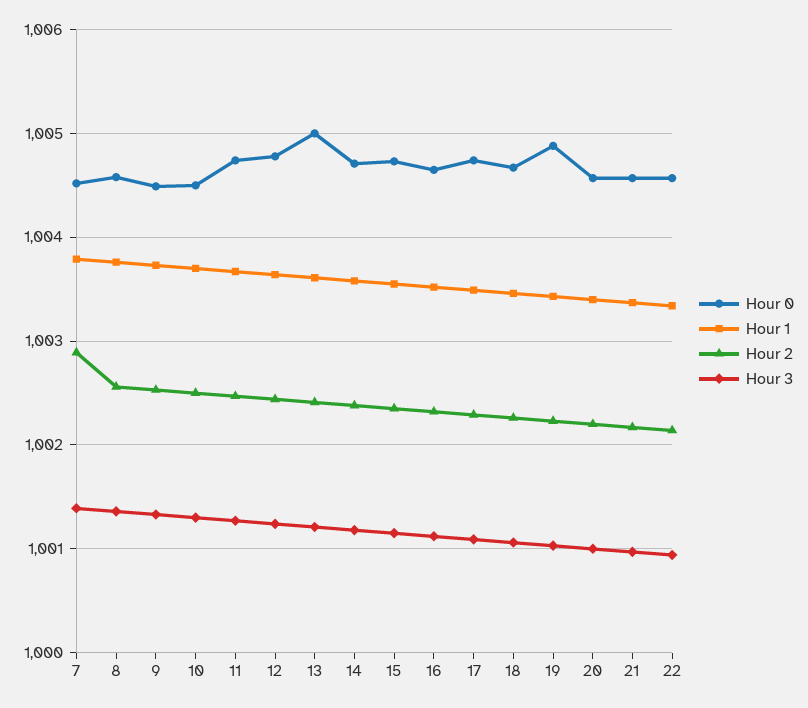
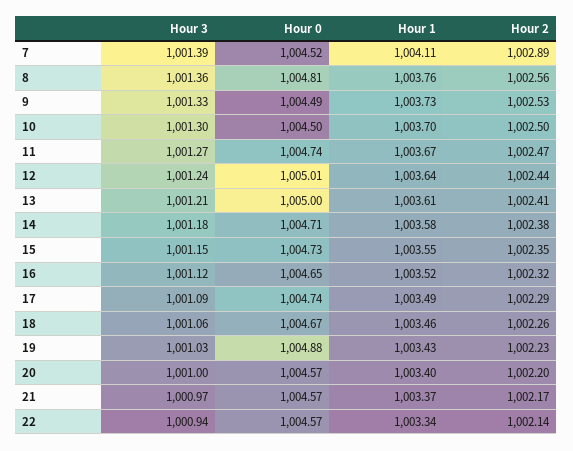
  {
    "Hour 0": {
      "7": 1004.52,
-     "8": 1004.6,
+     "8": 1004.81,
      "9": 1004.49,
      "10": 1004.5,
      "11": 1004.74,
-     "12": 1004.8,
+     "12": 1005.01,
      "13": 1005,
      "14": 1004.71,
      "15": 1004.73,
      "16": 1004.65,
      "17": 1004.74,
      "18": 1004.67,
      "19": 1004.88,
      "20": 1004.57,
      "21": 1004.57,
      "22": 1004.57
    },
    "Hour 1": {
-     "7": 1003.8,
+     "7": 1004.11,
      "8": 1003.76,
      "9": 1003.73,
      "10": 1003.7,
      "11": 1003.67,
      "12": 1003.64,
      "13": 1003.61,
      "14": 1003.58,
      "15": 1003.55,
      "16": 1003.52,
      "17": 1003.49,
      "18": 1003.46,
      "19": 1003.43,
      "20": 1003.4,
      "21": 1003.37,
      "22": 1003.34
    },
    "Hour 2": {
      "7": 1002.89,
      "8": 1002.56,
      "9": 1002.53,
      "10": 1002.5,
      "11": 1002.47,
      "12": 1002.44,
      "13": 1002.41,
      "14": 1002.38,
      "15": 1002.35,
      "16": 1002.32,
      "17": 1002.29,
      "18": 1002.26,
      "19": 1002.23,
      "20": 1002.2,
      "21": 1002.17,
      "22": 1002.14
    },
    "Hour 3": {
      "7": 1001.39,
      "8": 1001.36,
      "9": 1001.33,
      "10": 1001.3,
      "11": 1001.27,
      "12": 1001.24,
      "13": 1001.21,
      "14": 1001.18,
      "15": 1001.15,
      "16": 1001.12,
      "17": 1001.09,
      "18": 1001.06,
      "19": 1001.03,
      "20": 1001,
      "21": 1000.97,
      "22": 1000.94
    }
  }

